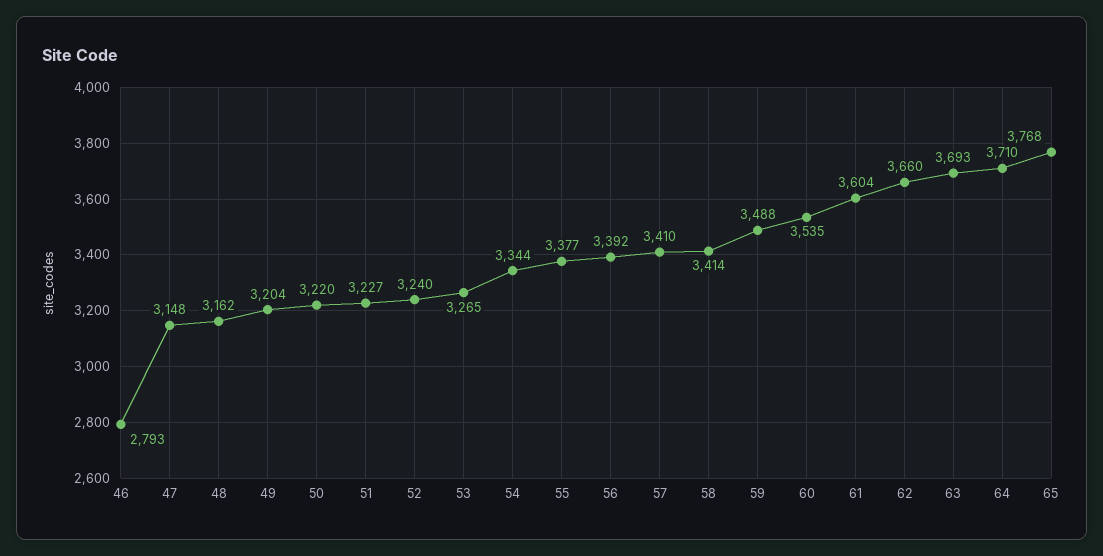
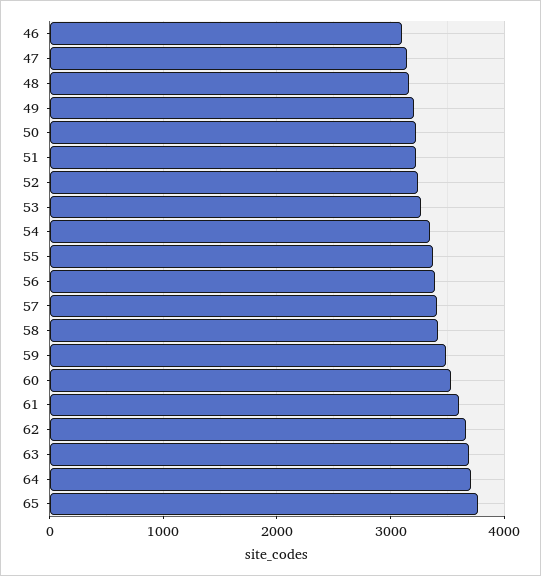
  {
-   "46": 2793,
+   "46": 3100,
    "47": 3148,
    "48": 3162,
    "49": 3204,
    "50": 3220,
    "51": 3227,
    "52": 3240,
    "53": 3265,
    "54": 3344,
    "55": 3377,
    "56": 3392,
    "57": 3410,
    "58": 3414,
    "59": 3488,
    "60": 3535,
    "61": 3604,
    "62": 3660,
    "63": 3693,
    "64": 3710,
    "65": 3768
  }

